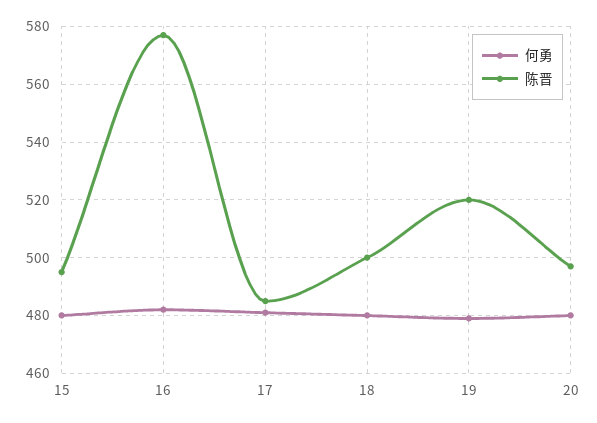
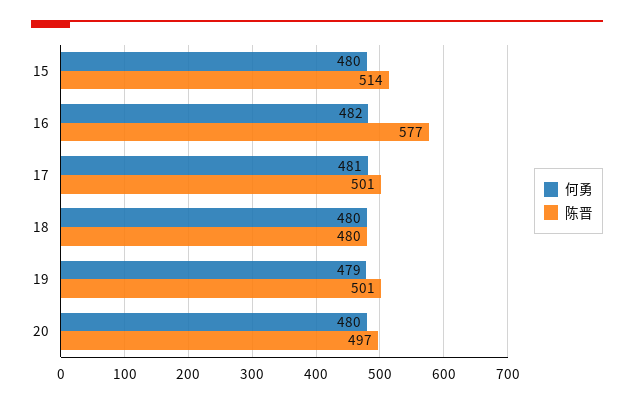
  {
    "何勇": {
      "15": 480,
      "16": 482,
      "17": 481,
      "18": 480,
      "19": 479,
      "20": 480
    },
    "陈晋": {
-     "15": 495,
+     "15": 514,
      "16": 577,
-     "17": 485,
+     "17": 501,
-     "18": 500,
+     "18": 480,
-     "19": 520,
+     "19": 501,
      "20": 497
    }
  }

